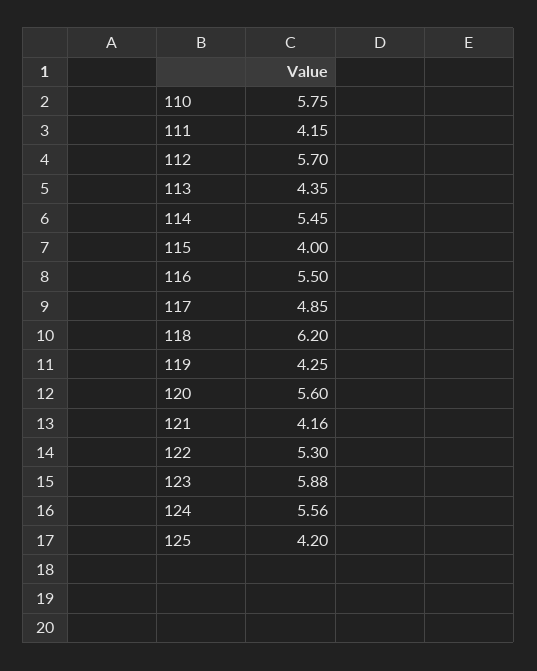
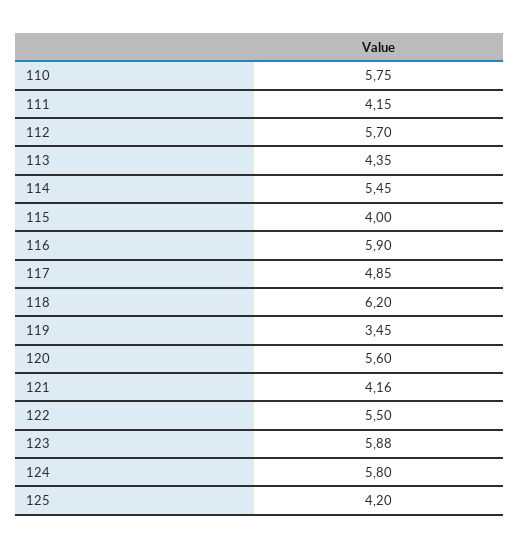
  {
    "110": 5.75,
    "111": 4.15,
    "112": 5.7,
    "113": 4.35,
    "114": 5.45,
    "115": 4,
-   "116": 5.5,
+   "116": 5.9,
    "117": 4.85,
    "118": 6.2,
-   "119": 4.25,
+   "119": 3.45,
    "120": 5.6,
    "121": 4.16,
-   "122": 5.3,
+   "122": 5.5,
    "123": 5.88,
-   "124": 5.56,
+   "124": 5.8,
    "125": 4.2
  }

